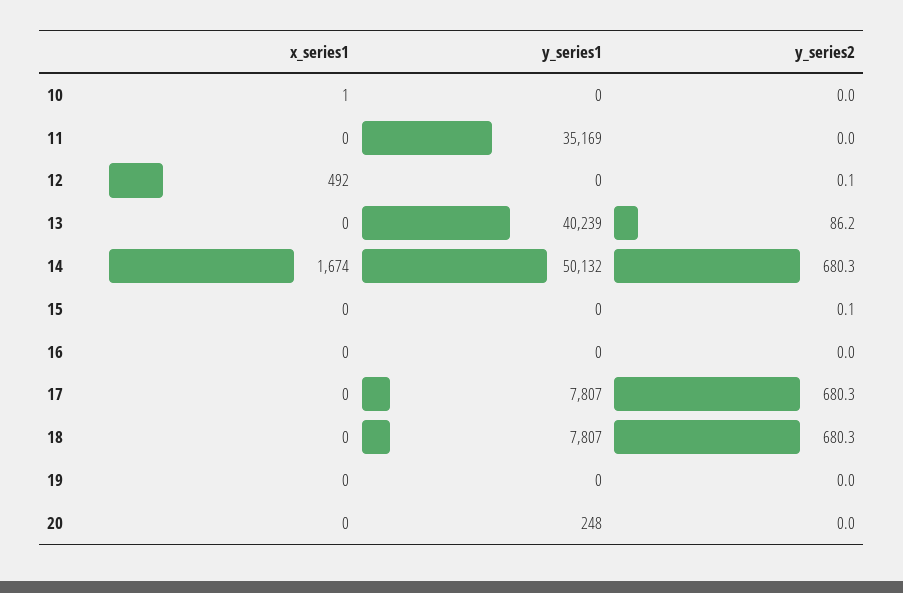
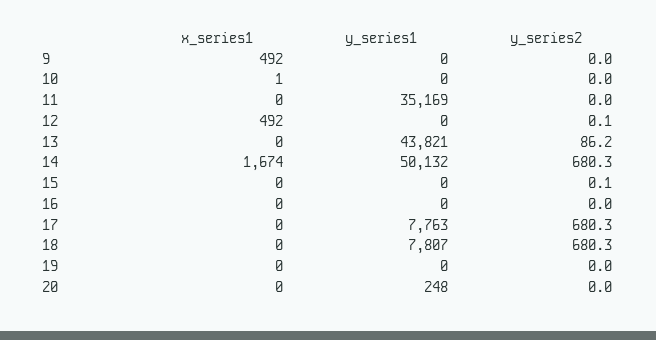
  {
    "x_series1": {
      "10": 1,
      "11": 0,
      "12": 492,
      "13": 0,
      "14": 1674,
      "15": 0,
      "16": 0,
      "17": 0,
      "18": 0,
      "19": 0,
-     "20": 0
+     "20": 0,
+     "9": 492
    },
    "y_series1": {
      "10": 0,
      "11": 35169,
      "12": 0,
-     "13": 40239,
+     "13": 43821,
      "14": 50132,
      "15": 0,
      "16": 0,
-     "17": 7807,
+     "17": 7763,
      "18": 7807,
      "19": 0,
-     "20": 248
+     "20": 248,
+     "9": 0
    },
    "y_series2": {
      "10": 0,
      "11": 0,
      "12": 0.1,
      "13": 86.2,
      "14": 680.3,
      "15": 0.1,
      "16": 0,
      "17": 680.3,
      "18": 680.3,
      "19": 0,
-     "20": 0
+     "20": 0,
+     "9": 0
    }
  }

